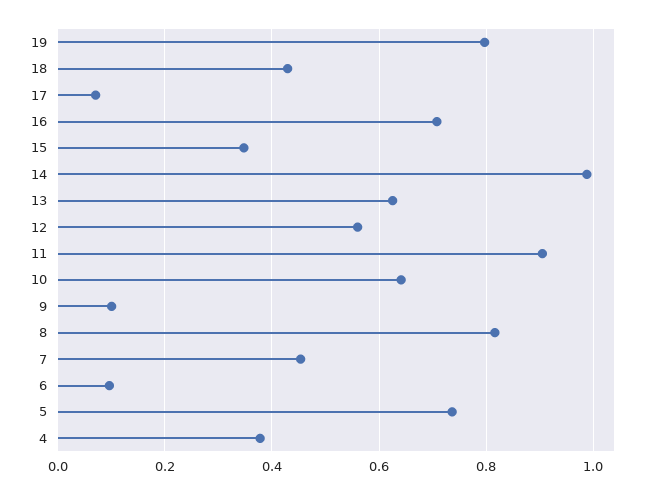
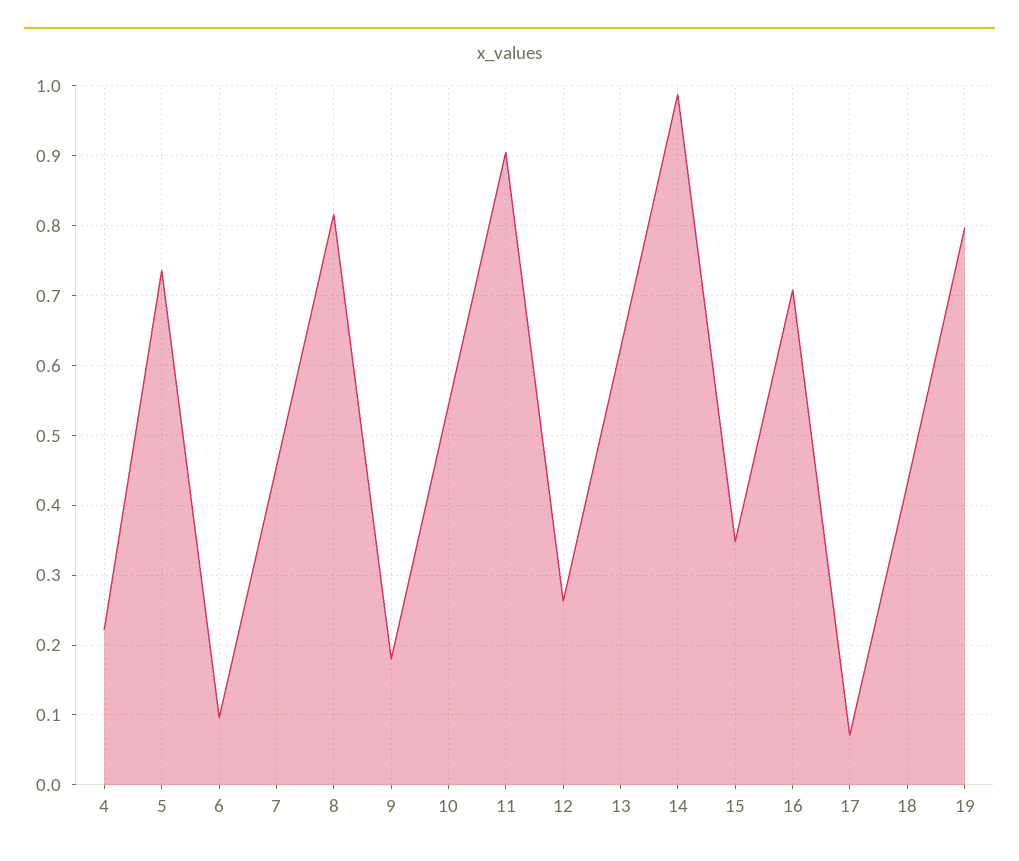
  {
    "19": 0.8,
    "18": 0.43,
    "17": 0.07,
    "16": 0.71,
    "15": 0.35,
    "14": 0.99,
    "13": 0.63,
-   "12": 0.56,
+   "12": 0.26,
    "11": 0.91,
-   "10": 0.64,
+   "10": 0.54,
-   "9": 0.1,
+   "9": 0.18,
    "8": 0.82,
    "7": 0.45,
    "6": 0.1,
    "5": 0.74,
-   "4": 0.38
+   "4": 0.22
  }

